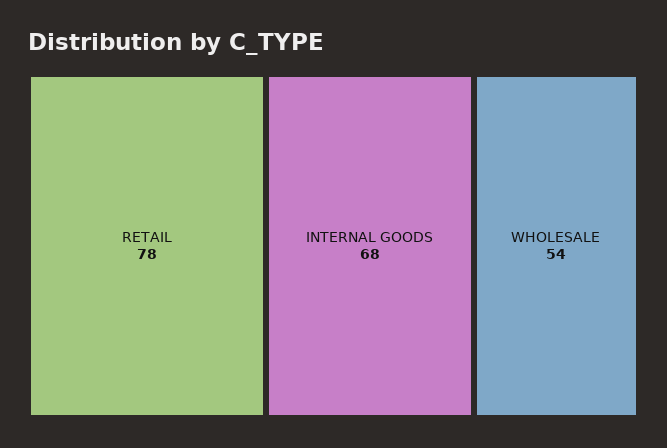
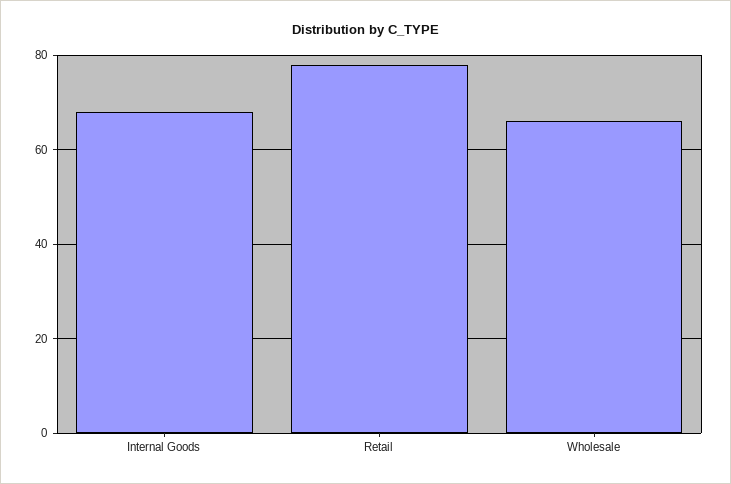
  {
    "RETAIL": 78,
    "INTERNAL GOODS": 68,
-   "WHOLESALE": 54
+   "WHOLESALE": 65
  }

